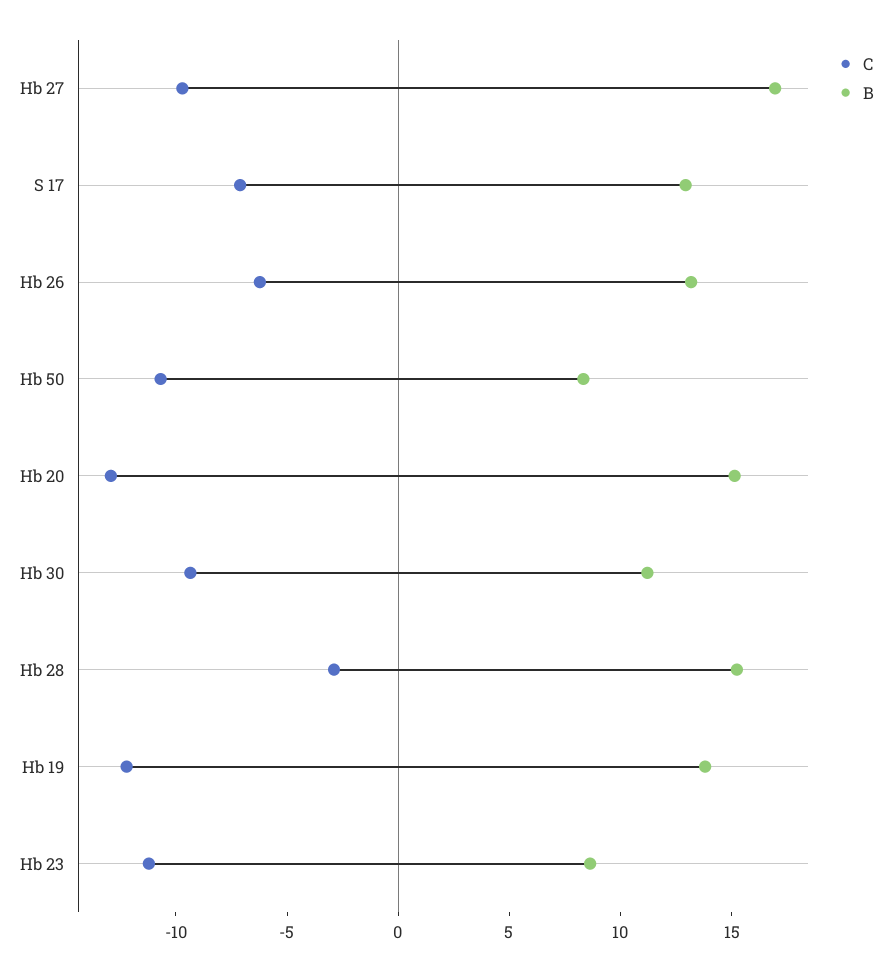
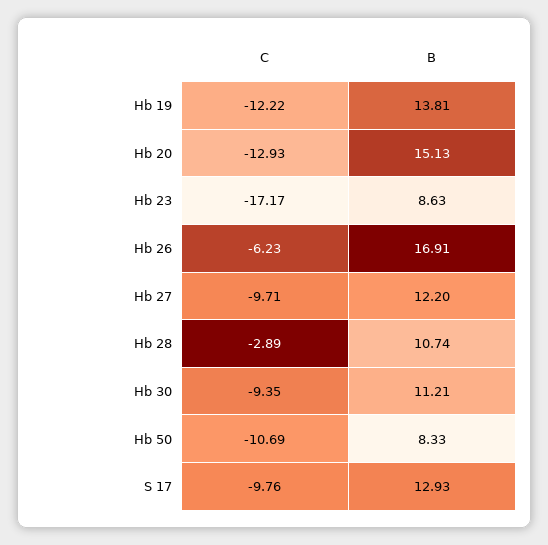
  {
    "C": {
      "Hb 27": -9.71,
-     "S 17": -7,
+     "S 17": -9.76,
      "Hb 26": -6.23,
      "Hb 50": -10.69,
      "Hb 20": -12.93,
      "Hb 30": -9.35,
      "Hb 28": -2.89,
      "Hb 19": -12.22,
-     "Hb 23": -11
+     "Hb 23": -17.17
    },
    "B": {
-     "Hb 27": 17,
+     "Hb 27": 12.2,
      "S 17": 12.93,
-     "Hb 26": 13,
+     "Hb 26": 16.91,
      "Hb 50": 8.33,
      "Hb 20": 15.13,
      "Hb 30": 11.21,
-     "Hb 28": 15,
+     "Hb 28": 10.74,
      "Hb 19": 13.81,
      "Hb 23": 8.63
    }
  }

